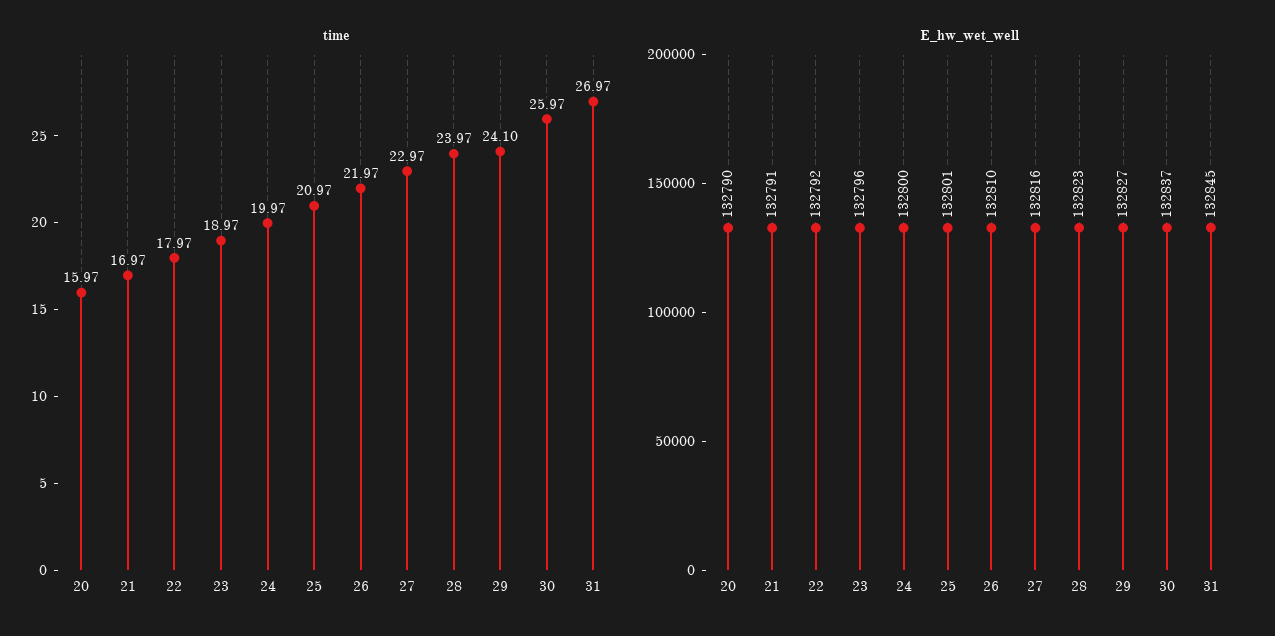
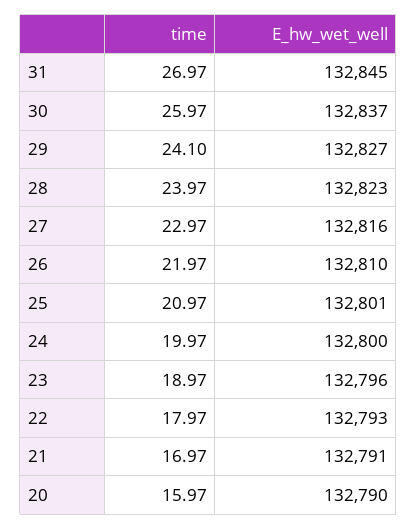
  {
    "time": {
      "20": 15.97,
      "21": 16.97,
      "22": 17.97,
      "23": 18.97,
      "24": 19.97,
      "25": 20.97,
      "26": 21.97,
      "27": 22.97,
      "28": 23.97,
      "29": 24.1,
      "30": 25.97,
      "31": 26.97
    },
    "E_hw_wet_well": {
      "20": 132790,
      "21": 132791,
-     "22": 132792,
+     "22": 132793,
      "23": 132796,
      "24": 132800,
      "25": 132801,
      "26": 132810,
      "27": 132816,
      "28": 132823,
      "29": 132827,
      "30": 132837,
      "31": 132845
    }
  }

